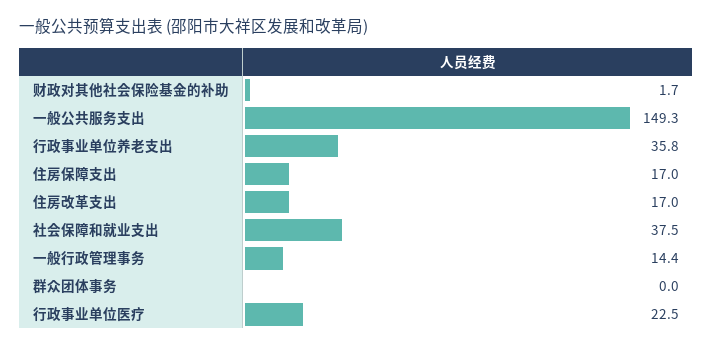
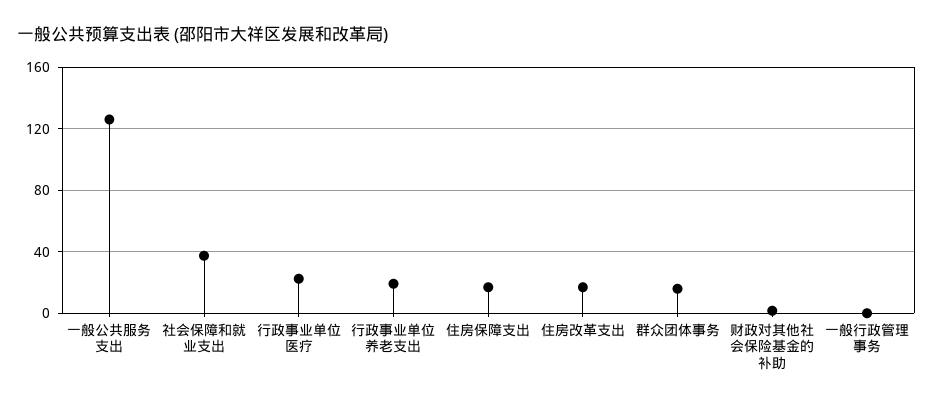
  {
    "财政对其他社会保险基金的补助": 1.7,
-   "一般公共服务支出": 149.3,
+   "一般公共服务支出": 125,
-   "行政事业单位养老支出": 35.8,
+   "行政事业单位养老支出": 20,
    "住房保障支出": 17,
    "住房改革支出": 17,
    "社会保障和就业支出": 37.5,
-   "一般行政管理事务": 14.4,
+   "一般行政管理事务": 0,
-   "群众团体事务": 0,
+   "群众团体事务": 15,
    "行政事业单位医疗": 22.5
  }

